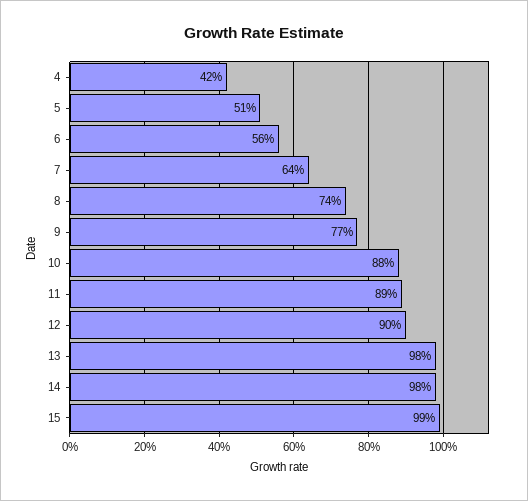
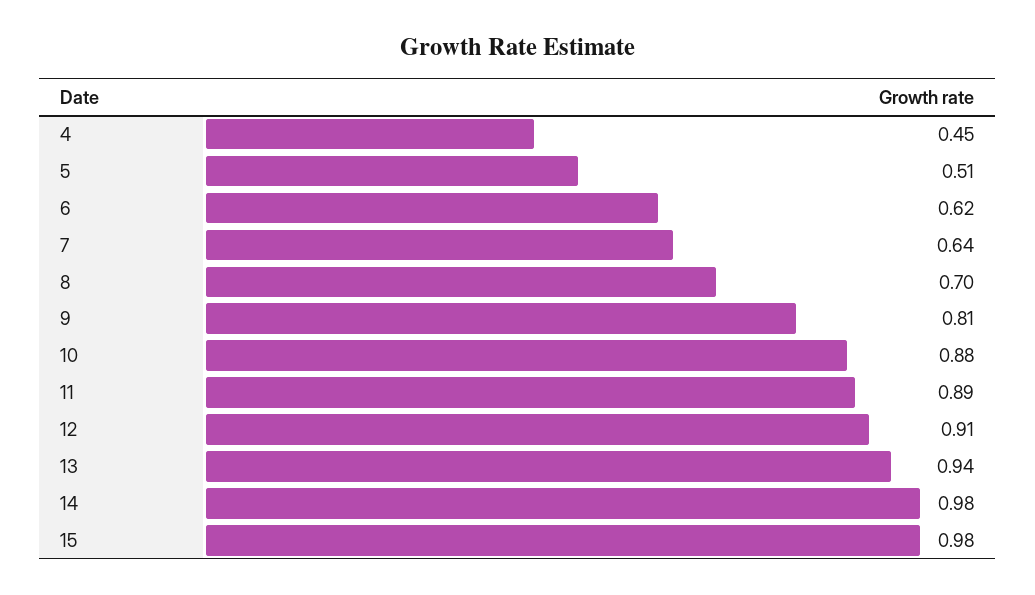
  {
-   "4": 0.42,
+   "4": 0.45,
    "5": 0.51,
-   "6": 0.56,
+   "6": 0.62,
    "7": 0.64,
-   "8": 0.74,
+   "8": 0.7,
-   "9": 0.77,
+   "9": 0.81,
    "10": 0.88,
    "11": 0.89,
-   "12": 0.9,
+   "12": 0.91,
-   "13": 0.98,
+   "13": 0.94,
    "14": 0.98,
-   "15": 0.99
+   "15": 0.98
  }

